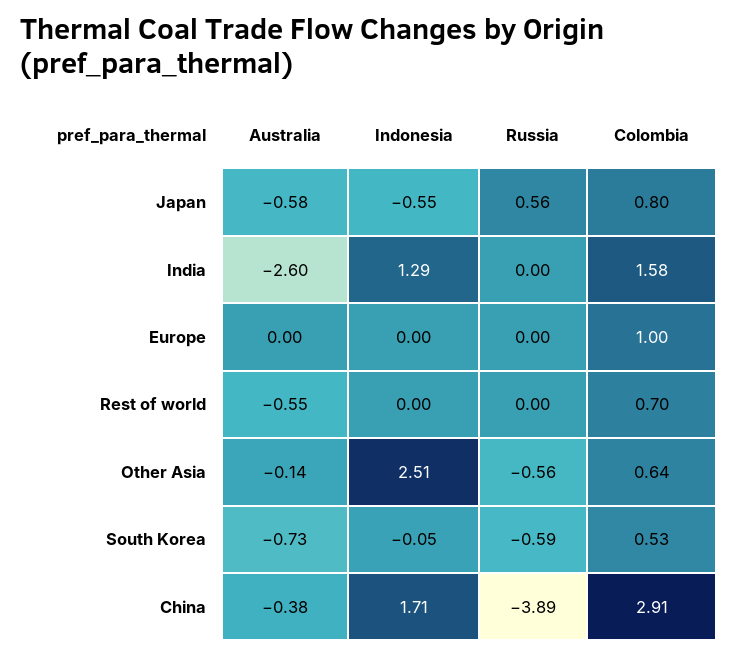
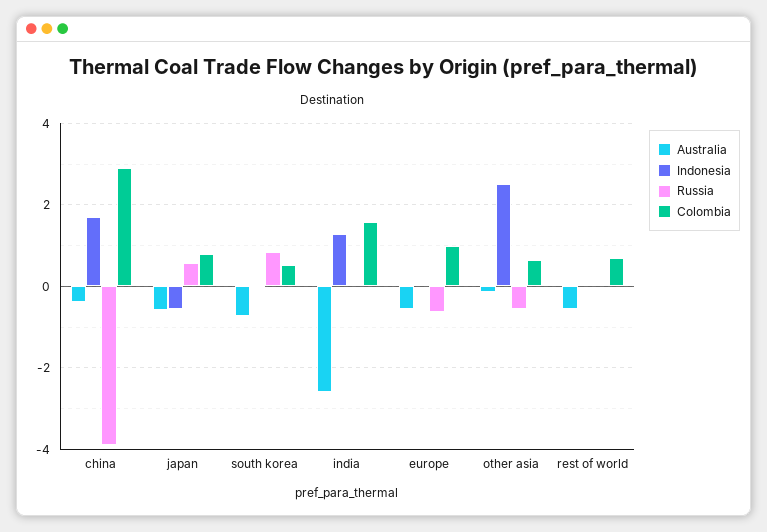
  {
    "Australia": {
      "Japan": -0.58,
      "India": -2.6,
-     "Europe": 0,
+     "Europe": -0.6,
      "Rest of world": -0.55,
      "Other Asia": -0.14,
      "South Korea": -0.73,
      "China": -0.38
    },
    "Indonesia": {
      "Japan": -0.55,
      "India": 1.29,
      "Europe": 0,
      "Rest of world": 0,
      "Other Asia": 2.51,
      "South Korea": -0.05,
      "China": 1.71
    },
    "Russia": {
      "Japan": 0.56,
      "India": 0,
-     "Europe": 0,
+     "Europe": -0.6,
      "Rest of world": 0,
      "Other Asia": -0.56,
-     "South Korea": -0.59,
+     "South Korea": 0.8,
      "China": -3.89
    },
    "Colombia": {
      "Japan": 0.8,
      "India": 1.58,
      "Europe": 1,
      "Rest of world": 0.7,
      "Other Asia": 0.64,
      "South Korea": 0.53,
      "China": 2.91
    }
  }

